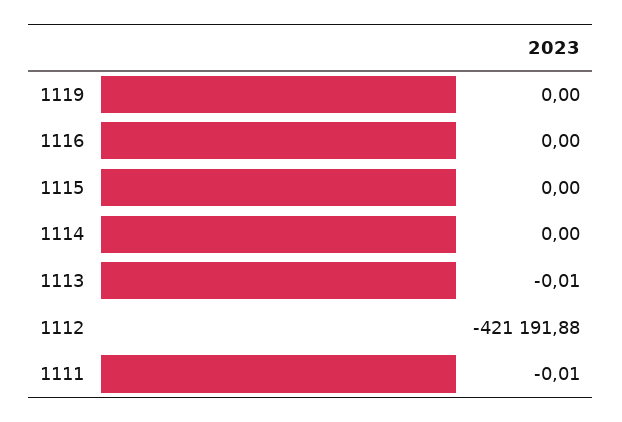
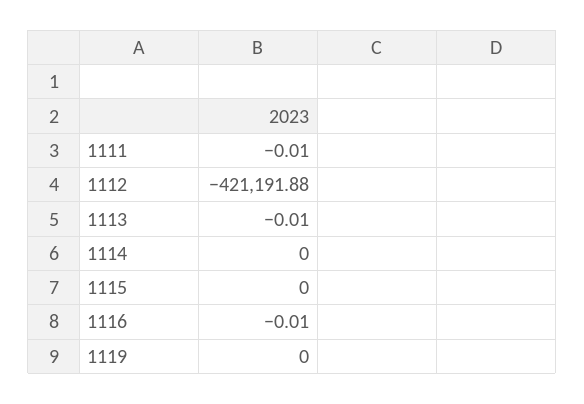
  {
    "1119": 0,
-   "1116": 0,
+   "1116": -0.01,
    "1115": 0,
    "1114": 0,
    "1113": -0.01,
    "1112": -421191.88,
    "1111": -0.01
  }

